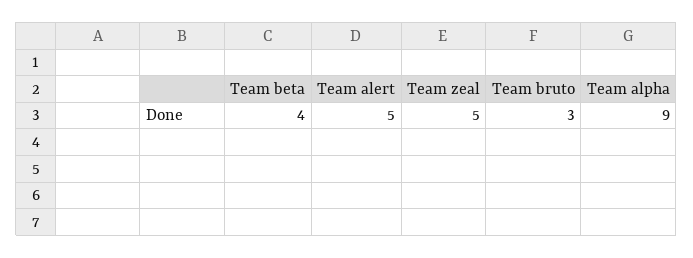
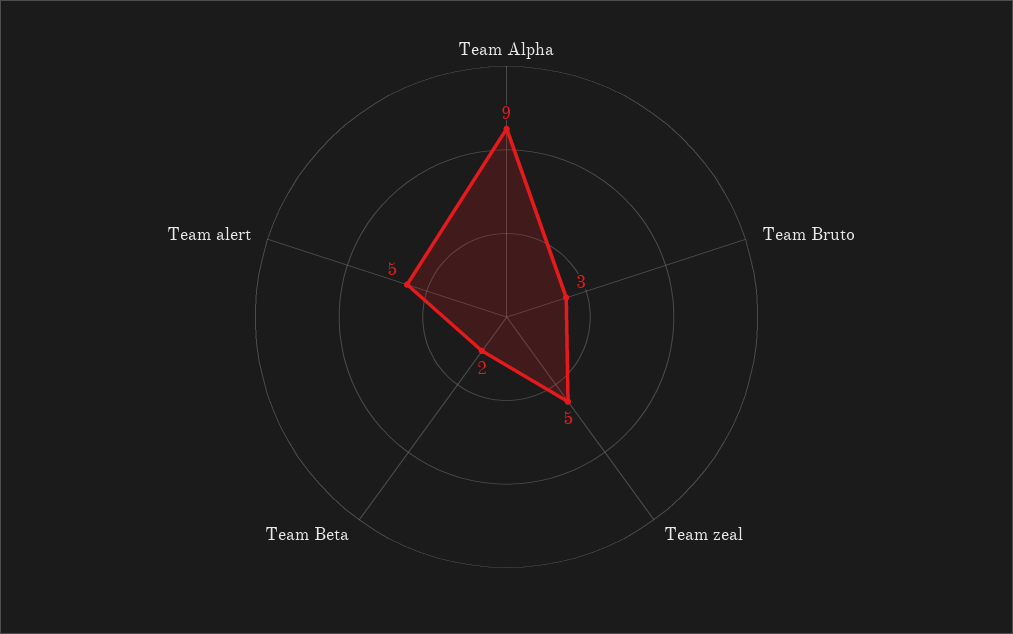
  {
-   "Team beta": 4,
+   "Team beta": 2,
    "Team alert": 5,
    "Team zeal": 5,
    "Team bruto": 3,
    "Team alpha": 9
  }

